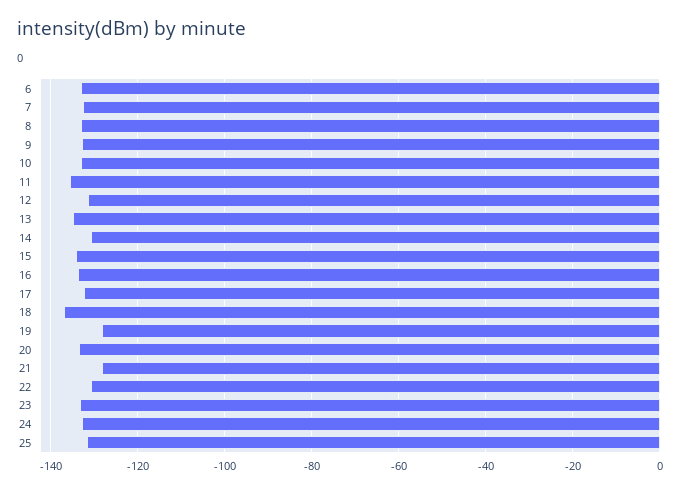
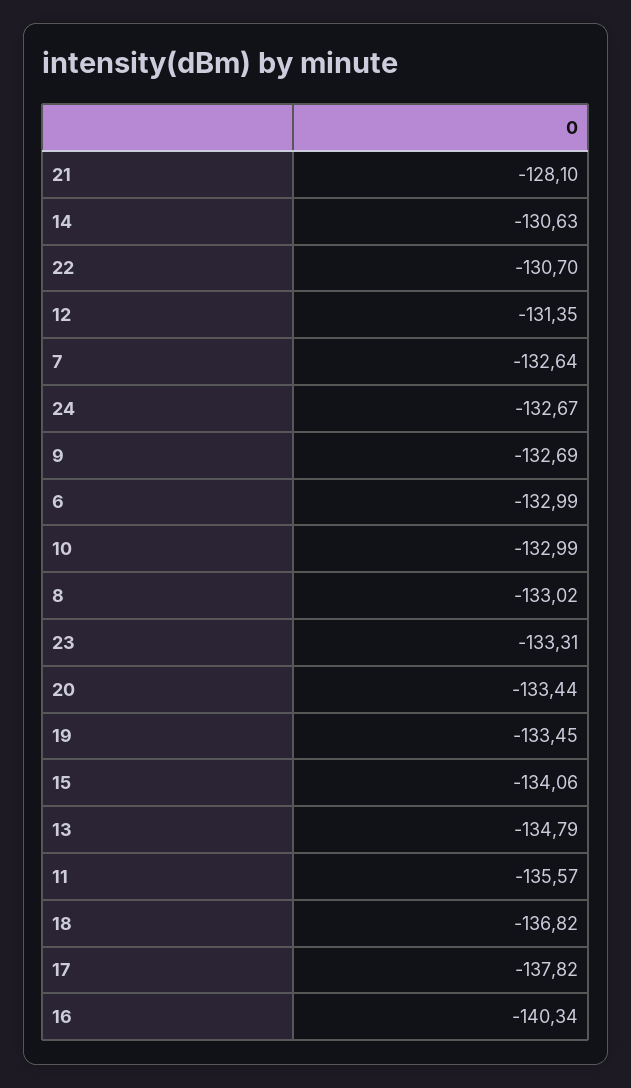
  {
    "6": -132.99,
    "7": -132.64,
    "8": -133.02,
    "9": -132.69,
    "10": -132.99,
    "11": -135.57,
    "12": -131.35,
    "13": -134.79,
    "14": -130.63,
    "15": -134.06,
-   "16": -134,
+   "16": -140.34,
-   "17": -132,
+   "17": -137.82,
    "18": -136.82,
-   "19": -128,
+   "19": -133.45,
    "20": -133.44,
    "21": -128.1,
    "22": -130.7,
    "23": -133.31,
-   "24": -132.67,
+   "24": -132.67
-   "25": -132
  }

